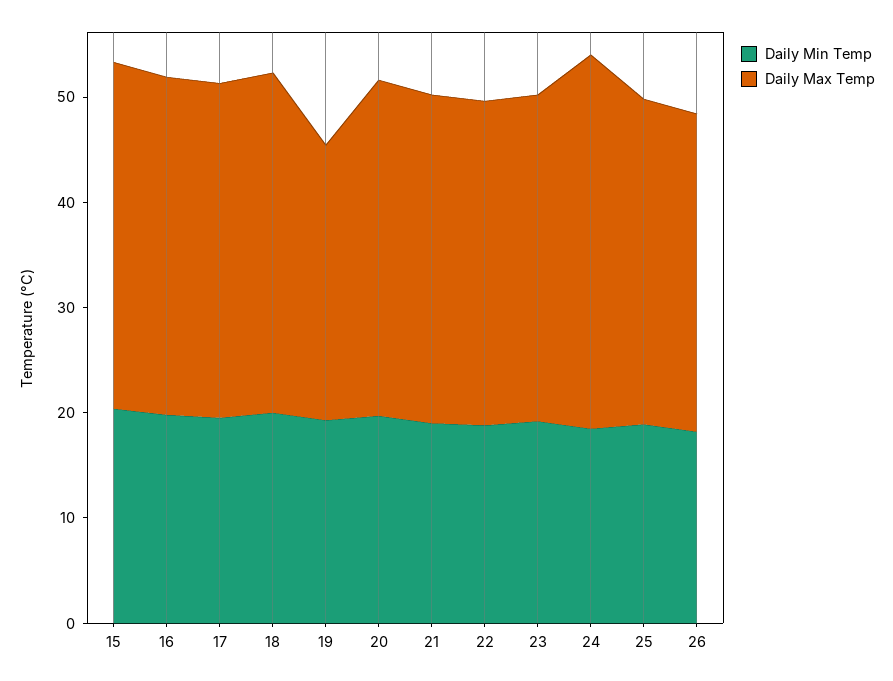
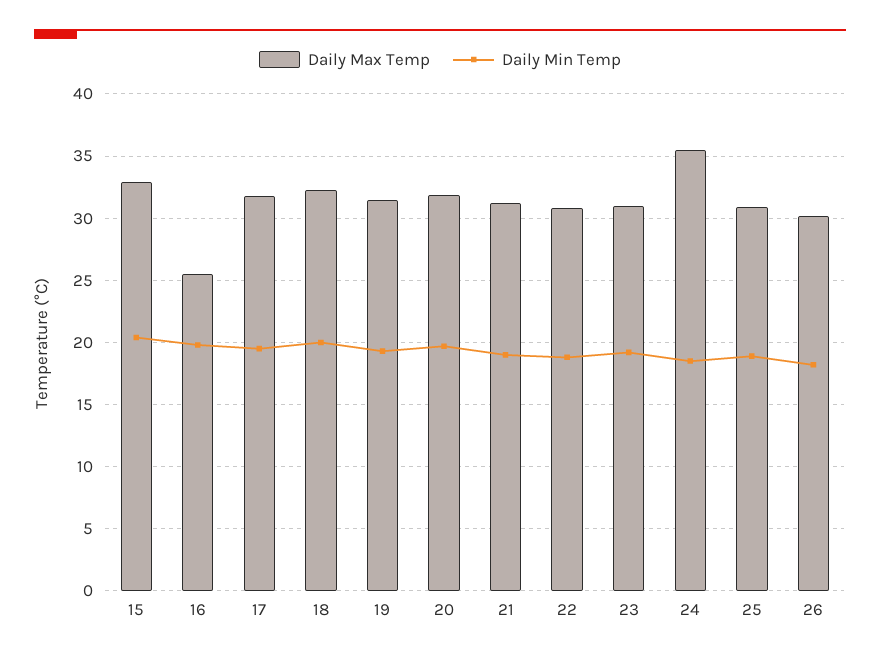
  {
    "Daily Min Temp": {
      "15": 20.5,
      "16": 20,
      "17": 19.5,
      "18": 20,
      "19": 19.5,
      "20": 19.5,
      "21": 19,
      "22": 19,
      "23": 19,
      "24": 18.5,
      "25": 19,
      "26": 18
    },
    "Daily Max Temp": {
      "15": 33,
-     "16": 32,
+     "16": 25.5,
      "17": 32,
      "18": 32.5,
-     "19": 26,
+     "19": 31.5,
      "20": 32,
      "21": 31,
      "22": 31,
      "23": 31,
      "24": 35.5,
      "25": 31,
      "26": 30
    }
  }

